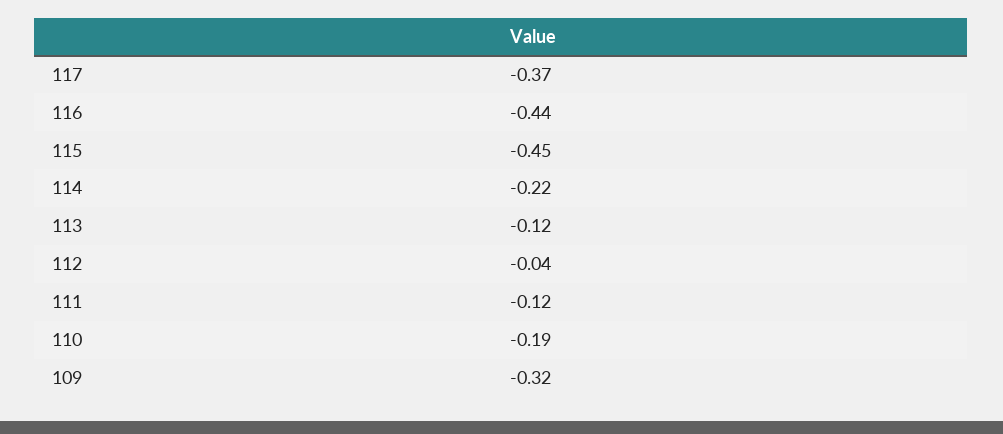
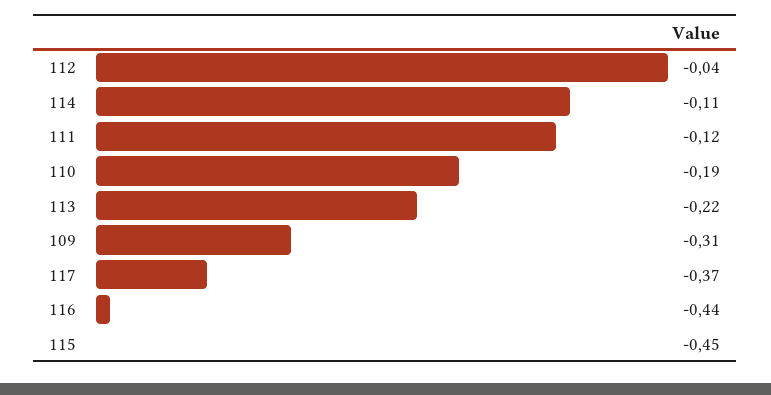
  {
    "117": -0.37,
    "116": -0.44,
    "115": -0.45,
-   "114": -0.22,
+   "114": -0.11,
-   "113": -0.12,
+   "113": -0.22,
    "112": -0.04,
    "111": -0.12,
    "110": -0.19,
-   "109": -0.32
+   "109": -0.31
  }

